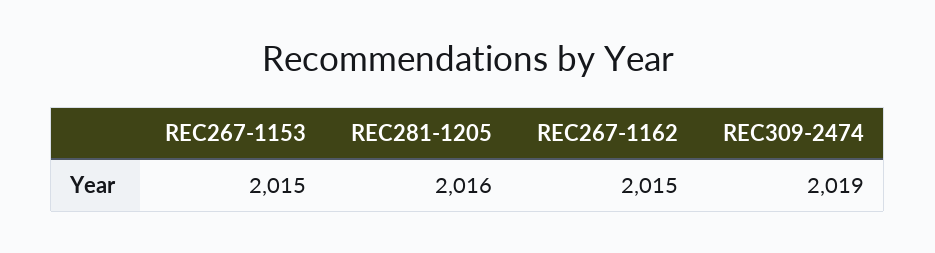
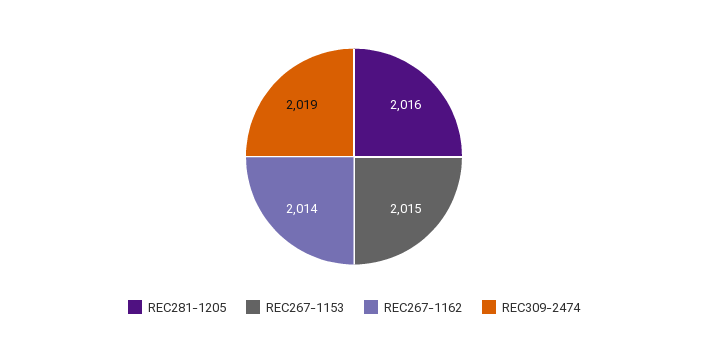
  {
    "REC267-1153": 2015,
    "REC281-1205": 2016,
-   "REC267-1162": 2015,
+   "REC267-1162": 2014,
    "REC309-2474": 2019
  }

